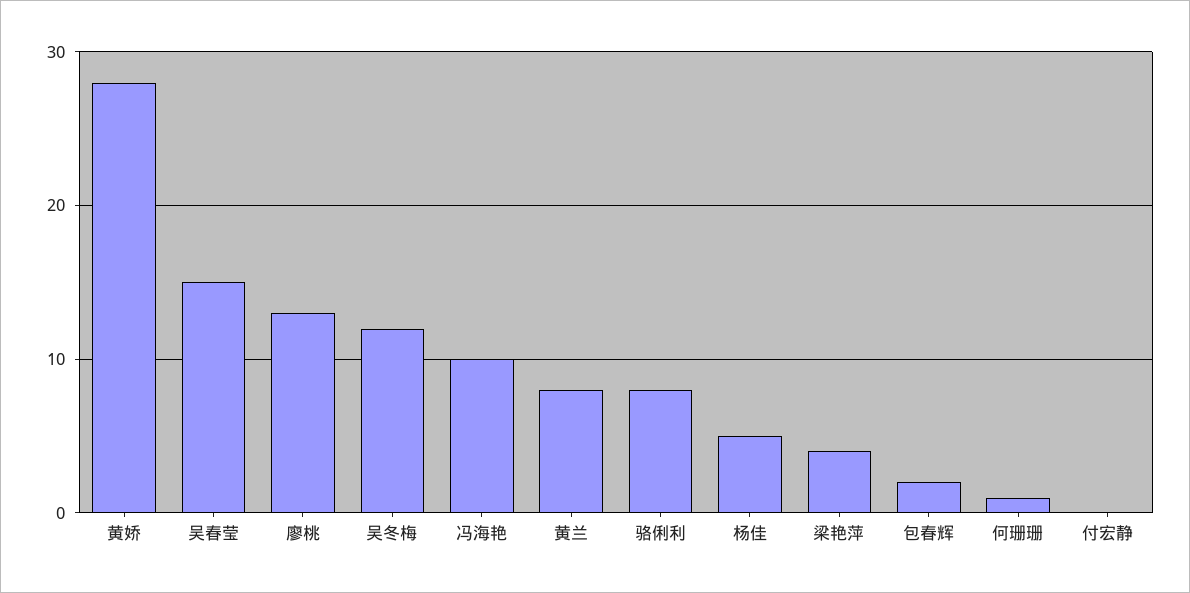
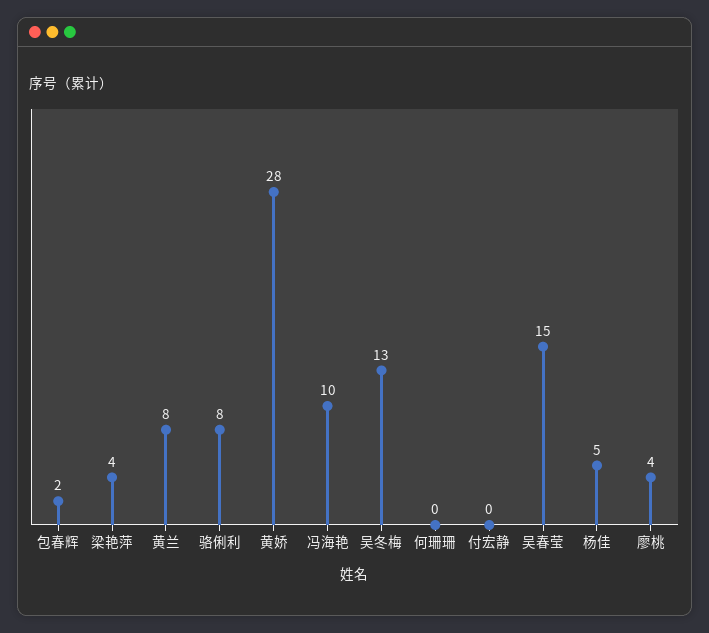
  {
    "黄娇": 28,
    "吴春莹": 15,
-   "廖桃": 13,
+   "廖桃": 4,
-   "吴冬梅": 12,
+   "吴冬梅": 13,
    "冯海艳": 10,
    "黄兰": 8,
    "骆俐利": 8,
    "杨佳": 5,
    "梁艳萍": 4,
    "包春辉": 2,
-   "何珊珊": 1,
+   "何珊珊": 0,
    "付宏静": 0
  }

